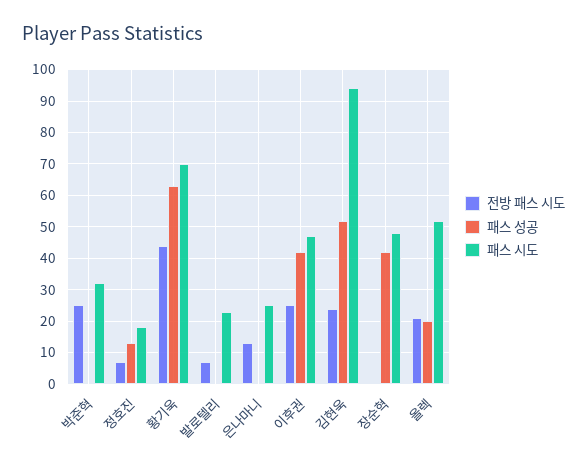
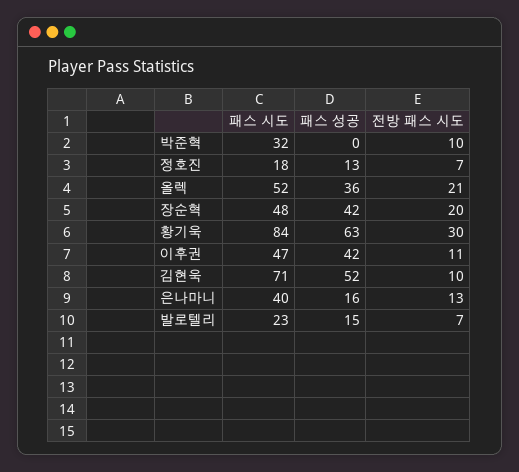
  {
    "전방 패스 시도": {
-     "박준혁": 25,
+     "박준혁": 10,
      "정호진": 7,
-     "황기욱": 45,
+     "황기욱": 30,
      "발로텔리": 7,
      "은나마니": 13,
-     "이후권": 25,
+     "이후권": 11,
-     "김현욱": 25,
+     "김현욱": 10,
-     "장순혁": 0,
+     "장순혁": 20,
      "올렉": 21
    },
    "패스 성공": {
      "박준혁": 0,
      "정호진": 13,
      "황기욱": 63,
-     "발로텔리": 0,
+     "발로텔리": 15,
-     "은나마니": 0,
+     "은나마니": 16,
      "이후권": 42,
      "김현욱": 52,
      "장순혁": 42,
-     "올렉": 20
+     "올렉": 36
    },
    "패스 시도": {
      "박준혁": 32,
      "정호진": 18,
-     "황기욱": 70,
+     "황기욱": 84,
      "발로텔리": 23,
-     "은나마니": 25,
+     "은나마니": 40,
      "이후권": 47,
-     "김현욱": 95,
+     "김현욱": 71,
      "장순혁": 48,
      "올렉": 52
    }
  }

